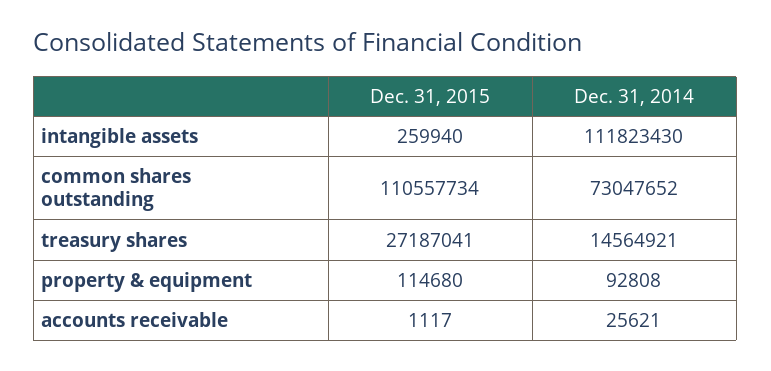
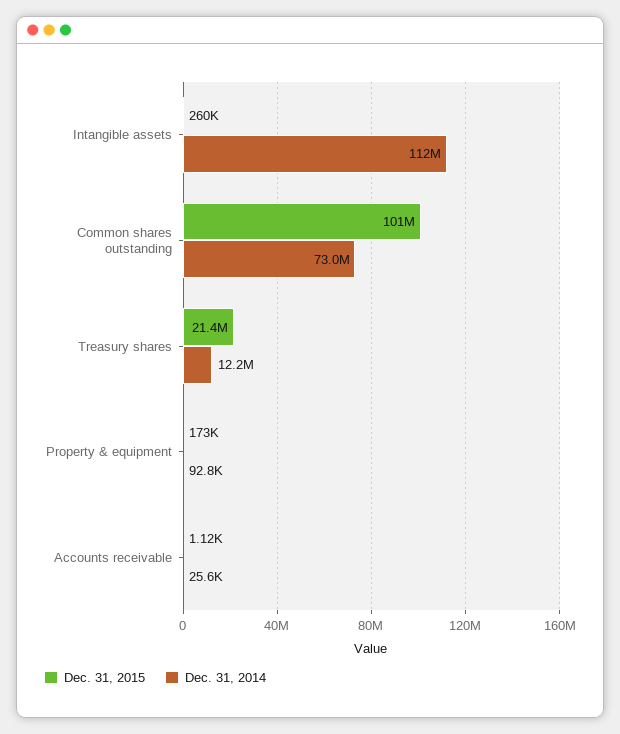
  {
    "Dec. 31, 2015": {
      "intangible assets": 259940,
-     "common shares outstanding": 110557734,
+     "common shares outstanding": 101000000,
-     "treasury shares": 27187041,
+     "treasury shares": 21400000,
-     "property & equipment": 114680,
+     "property & equipment": 173000,
      "accounts receivable": 1117
    },
    "Dec. 31, 2014": {
      "intangible assets": 111823430,
      "common shares outstanding": 73047652,
-     "treasury shares": 14564921,
+     "treasury shares": 12200000,
      "property & equipment": 92808,
      "accounts receivable": 25621
    }
  }

